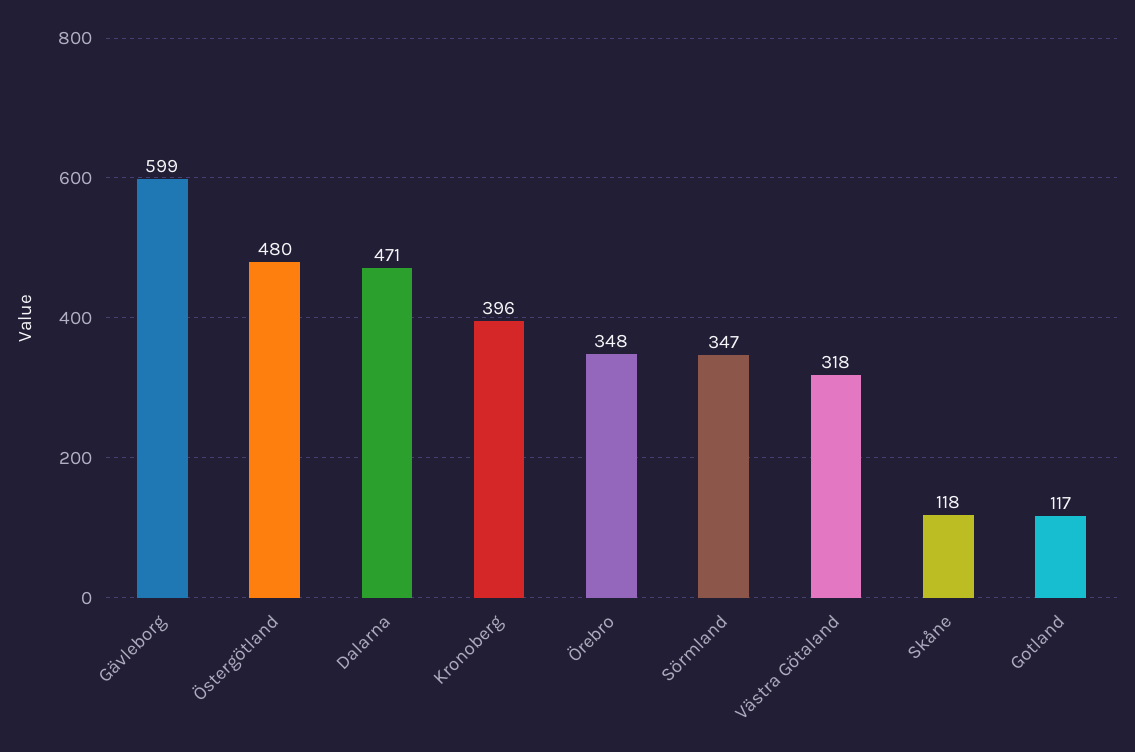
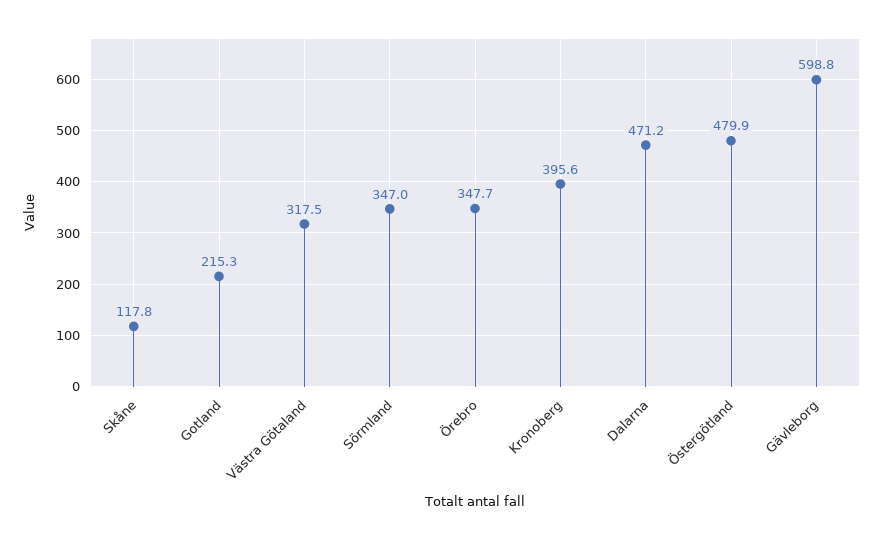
  {
    "Gävleborg": 598.8,
    "Östergötland": 479.9,
    "Dalarna": 471.2,
    "Kronoberg": 395.6,
    "Örebro": 347.7,
    "Sörmland": 347,
    "Västra Götaland": 317.5,
    "Skåne": 117.8,
-   "Gotland": 117
+   "Gotland": 215.3
  }

